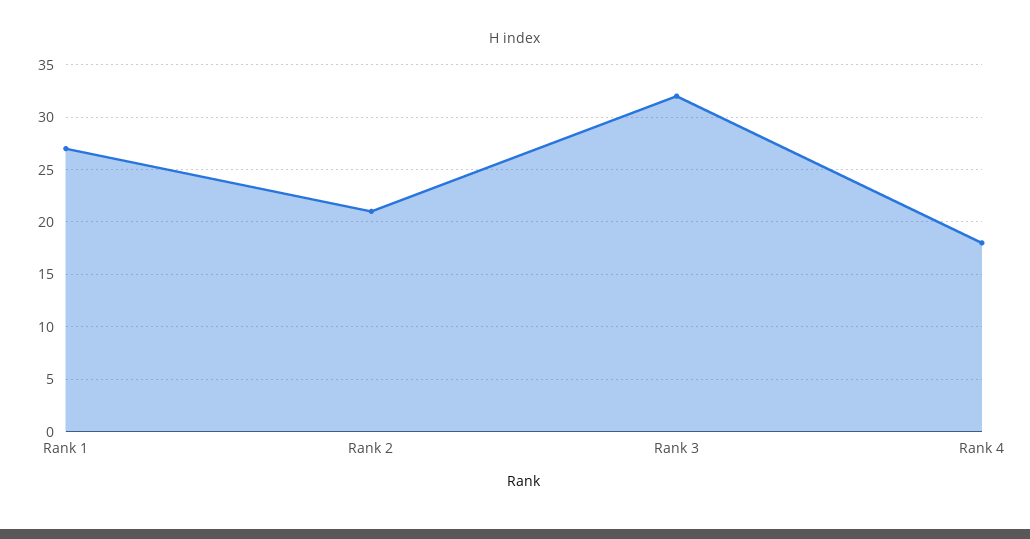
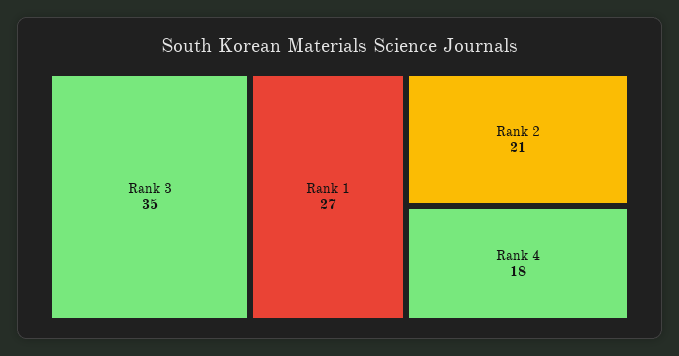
  {
    "Rank 1": 27,
    "Rank 2": 21,
-   "Rank 3": 32,
+   "Rank 3": 35,
    "Rank 4": 18
  }

